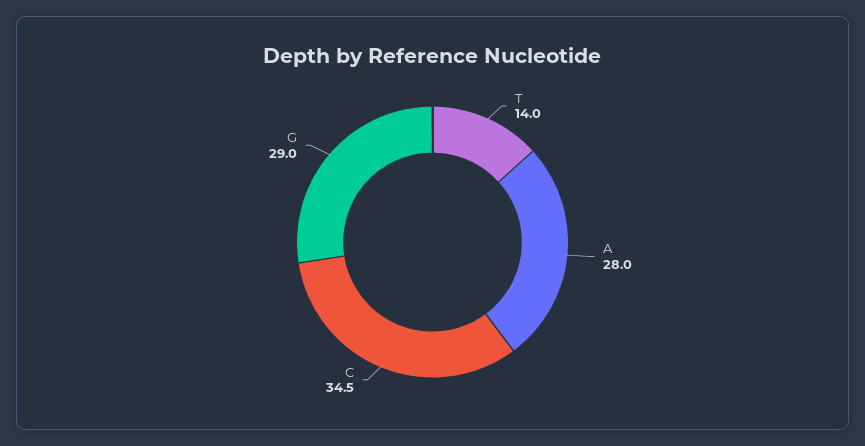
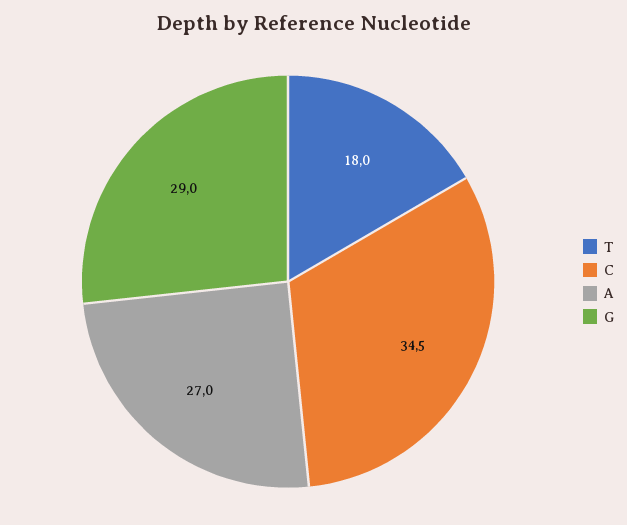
  {
-   "T": 14,
+   "T": 18,
-   "A": 28,
+   "A": 27,
    "C": 34.5,
    "G": 29
  }

